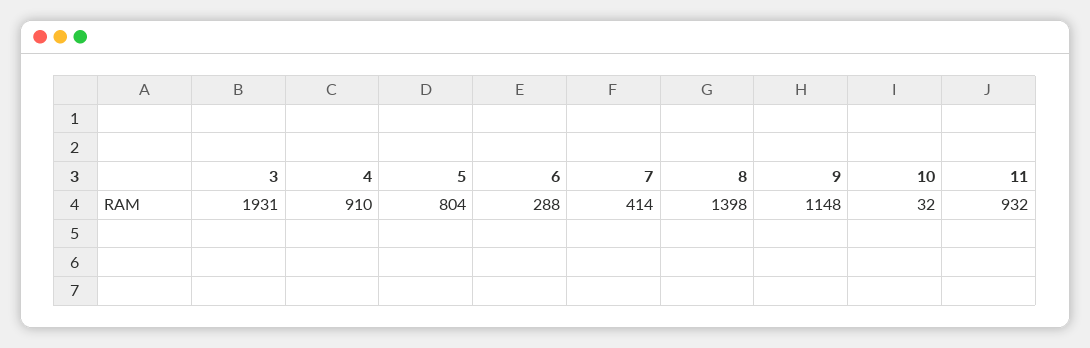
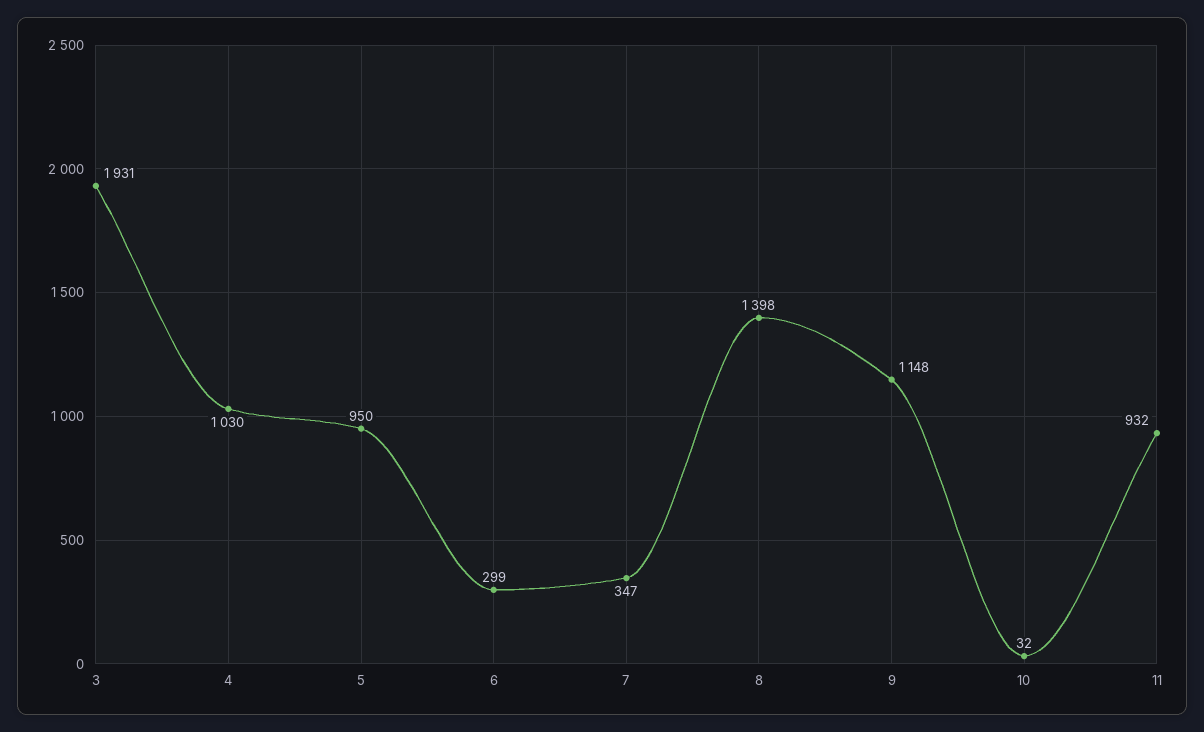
  {
    "3": 1931,
-   "4": 910,
+   "4": 1030,
-   "5": 804,
+   "5": 950,
-   "6": 288,
+   "6": 299,
-   "7": 414,
+   "7": 347,
    "8": 1398,
    "9": 1148,
    "10": 32,
    "11": 932
  }

